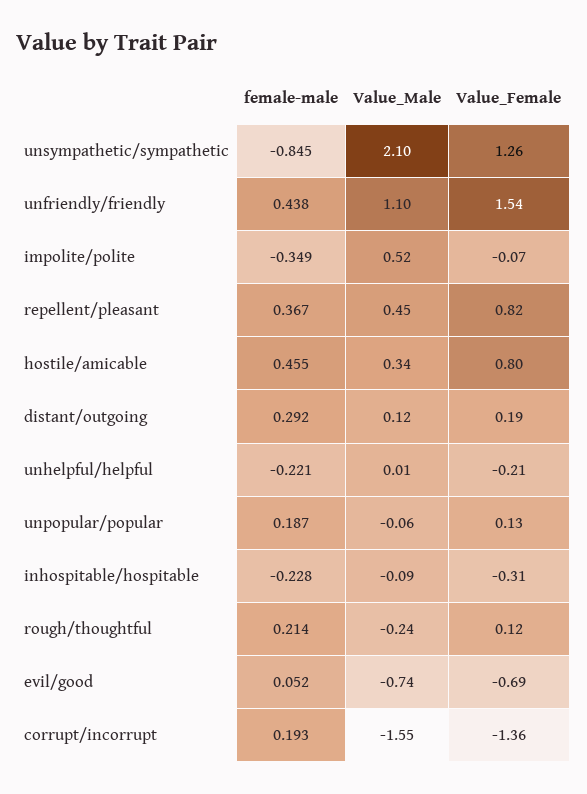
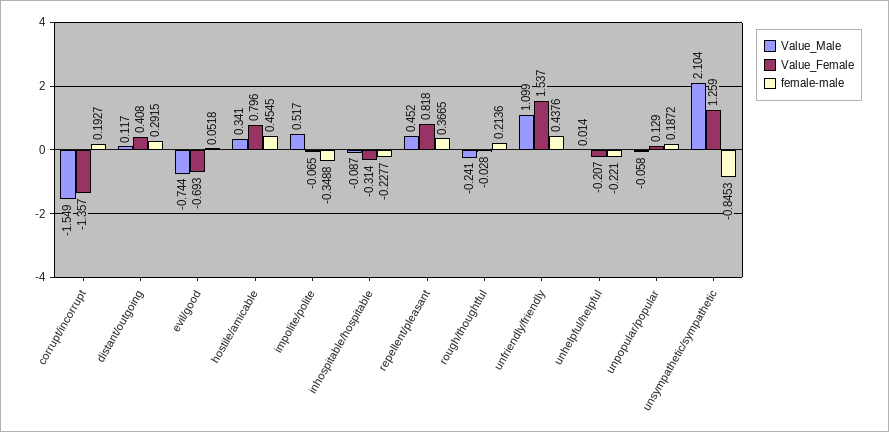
  {
    "female-male": {
      "unsympathetic/sympathetic": -0.8453,
      "unfriendly/friendly": 0.4376,
      "impolite/polite": -0.3488,
      "repellent/pleasant": 0.3665,
      "hostile/amicable": 0.4545,
      "distant/outgoing": 0.2915,
      "unhelpful/helpful": -0.221,
      "unpopular/popular": 0.1872,
      "inhospitable/hospitable": -0.2277,
      "rough/thoughtful": 0.2136,
      "evil/good": 0.0518,
      "corrupt/incorrupt": 0.1927
    },
    "Value_Male": {
      "unsympathetic/sympathetic": 2.104,
      "unfriendly/friendly": 1.099,
      "impolite/polite": 0.517,
      "repellent/pleasant": 0.452,
      "hostile/amicable": 0.341,
      "distant/outgoing": 0.117,
      "unhelpful/helpful": 0.014,
      "unpopular/popular": -0.058,
      "inhospitable/hospitable": -0.087,
      "rough/thoughtful": -0.241,
      "evil/good": -0.744,
      "corrupt/incorrupt": -1.549
    },
    "Value_Female": {
      "unsympathetic/sympathetic": 1.259,
      "unfriendly/friendly": 1.537,
      "impolite/polite": -0.065,
      "repellent/pleasant": 0.818,
      "hostile/amicable": 0.796,
-     "distant/outgoing": 0.19,
+     "distant/outgoing": 0.408,
      "unhelpful/helpful": -0.207,
      "unpopular/popular": 0.129,
      "inhospitable/hospitable": -0.314,
-     "rough/thoughtful": 0.12,
+     "rough/thoughtful": -0.028,
      "evil/good": -0.693,
      "corrupt/incorrupt": -1.357
    }
  }

